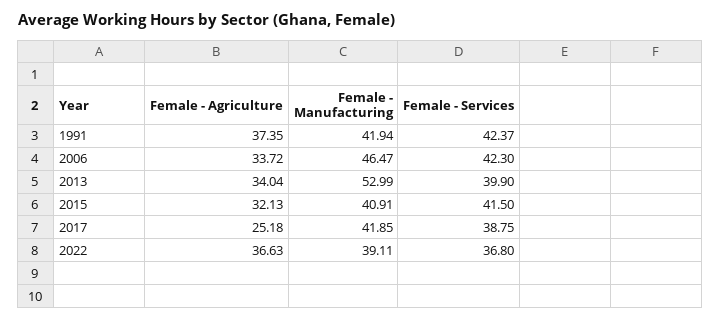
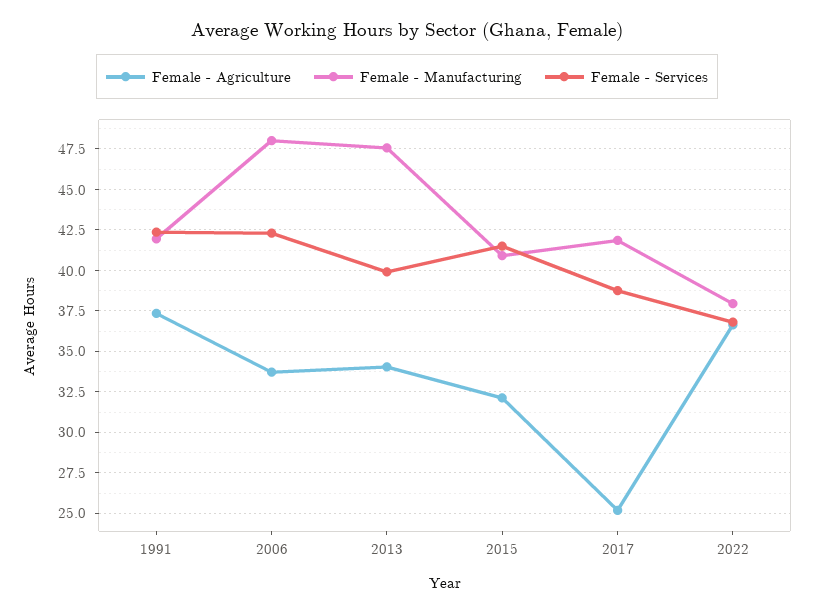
  {
    "Female - Agriculture": {
      "1991": 37.35,
      "2006": 33.72,
      "2013": 34.04,
      "2015": 32.13,
      "2017": 25.18,
      "2022": 36.63
    },
    "Female - Manufacturing": {
      "1991": 41.94,
-     "2006": 46.47,
+     "2006": 48,
-     "2013": 52.99,
+     "2013": 47.5,
      "2015": 40.91,
      "2017": 41.85,
-     "2022": 39.11
+     "2022": 38
    },
    "Female - Services": {
      "1991": 42.37,
      "2006": 42.3,
      "2013": 39.9,
      "2015": 41.5,
      "2017": 38.75,
      "2022": 36.8
    }
  }

